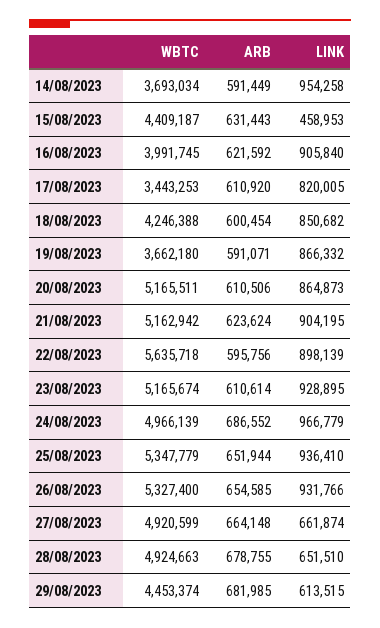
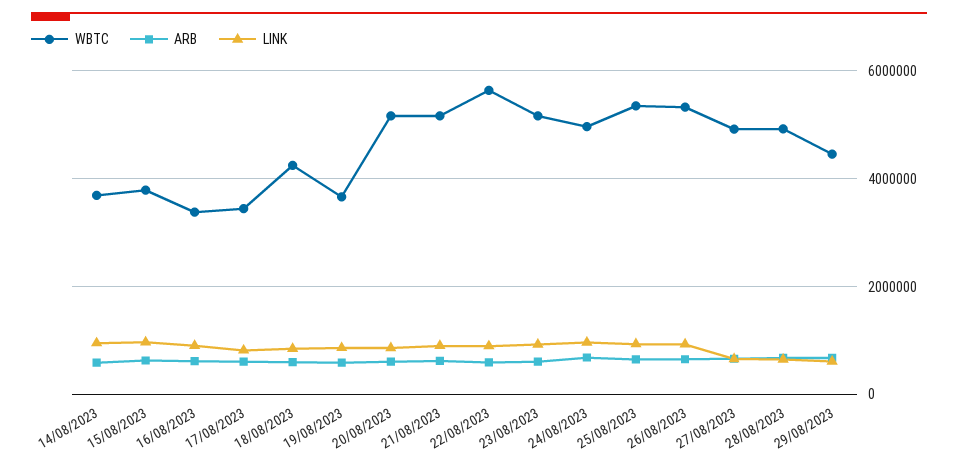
  {
    "WBTC": {
      "14/08/2023": 3693034,
-     "15/08/2023": 4409187,
+     "15/08/2023": 3800000,
-     "16/08/2023": 3991745,
+     "16/08/2023": 3400000,
      "17/08/2023": 3443253,
      "18/08/2023": 4246388,
      "19/08/2023": 3662180,
      "20/08/2023": 5165511,
      "21/08/2023": 5162942,
      "22/08/2023": 5635718,
      "23/08/2023": 5165674,
      "24/08/2023": 4966139,
      "25/08/2023": 5347779,
      "26/08/2023": 5327400,
      "27/08/2023": 4920599,
      "28/08/2023": 4924663,
      "29/08/2023": 4453374
    },
    "ARB": {
      "14/08/2023": 591449,
      "15/08/2023": 631443,
      "16/08/2023": 621592,
      "17/08/2023": 610920,
      "18/08/2023": 600454,
      "19/08/2023": 591071,
      "20/08/2023": 610506,
      "21/08/2023": 623624,
      "22/08/2023": 595756,
      "23/08/2023": 610614,
      "24/08/2023": 686552,
      "25/08/2023": 651944,
      "26/08/2023": 654585,
      "27/08/2023": 664148,
      "28/08/2023": 678755,
      "29/08/2023": 681985
    },
    "LINK": {
      "14/08/2023": 954258,
-     "15/08/2023": 458953,
+     "15/08/2023": 1000000,
      "16/08/2023": 905840,
      "17/08/2023": 820005,
      "18/08/2023": 850682,
      "19/08/2023": 866332,
      "20/08/2023": 864873,
      "21/08/2023": 904195,
      "22/08/2023": 898139,
      "23/08/2023": 928895,
      "24/08/2023": 966779,
      "25/08/2023": 936410,
      "26/08/2023": 931766,
      "27/08/2023": 661874,
      "28/08/2023": 651510,
      "29/08/2023": 613515
    }
  }

